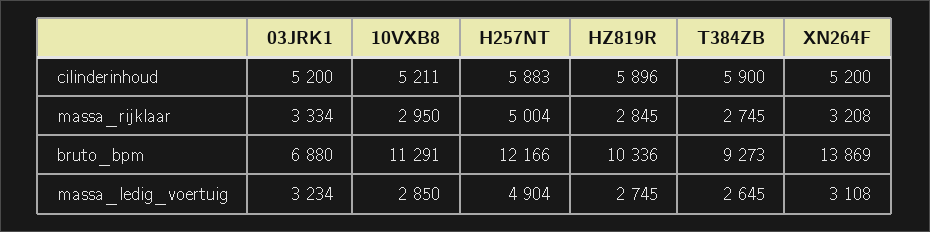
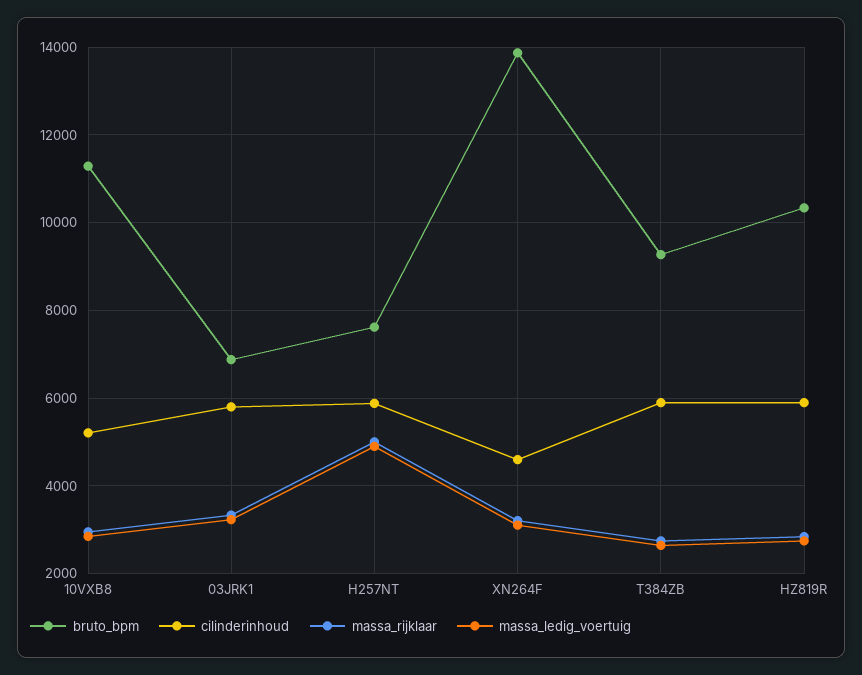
  {
    "cilinderinhoud": {
-     "03JRK1": 5200,
+     "03JRK1": 5800,
      "10VXB8": 5211,
      "H257NT": 5883,
      "HZ819R": 5896,
      "T384ZB": 5900,
-     "XN264F": 5200
+     "XN264F": 4600
    },
    "massa_rijklaar": {
      "03JRK1": 3334,
      "10VXB8": 2950,
      "H257NT": 5004,
      "HZ819R": 2845,
      "T384ZB": 2745,
      "XN264F": 3208
    },
    "bruto_bpm": {
      "03JRK1": 6880,
      "10VXB8": 11291,
-     "H257NT": 12166,
+     "H257NT": 7600,
      "HZ819R": 10336,
      "T384ZB": 9273,
      "XN264F": 13869
    },
    "massa_ledig_voertuig": {
      "03JRK1": 3234,
      "10VXB8": 2850,
      "H257NT": 4904,
      "HZ819R": 2745,
      "T384ZB": 2645,
      "XN264F": 3108
    }
  }

